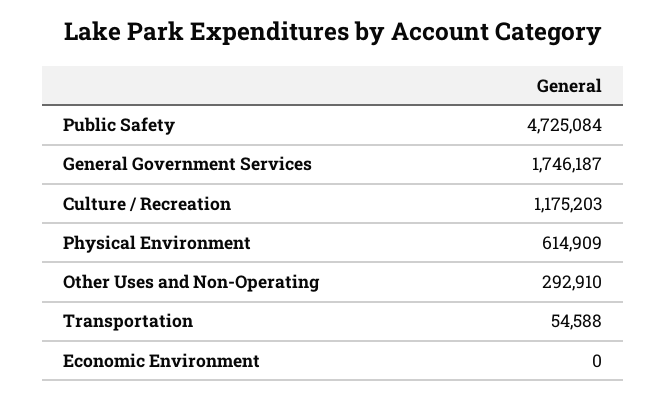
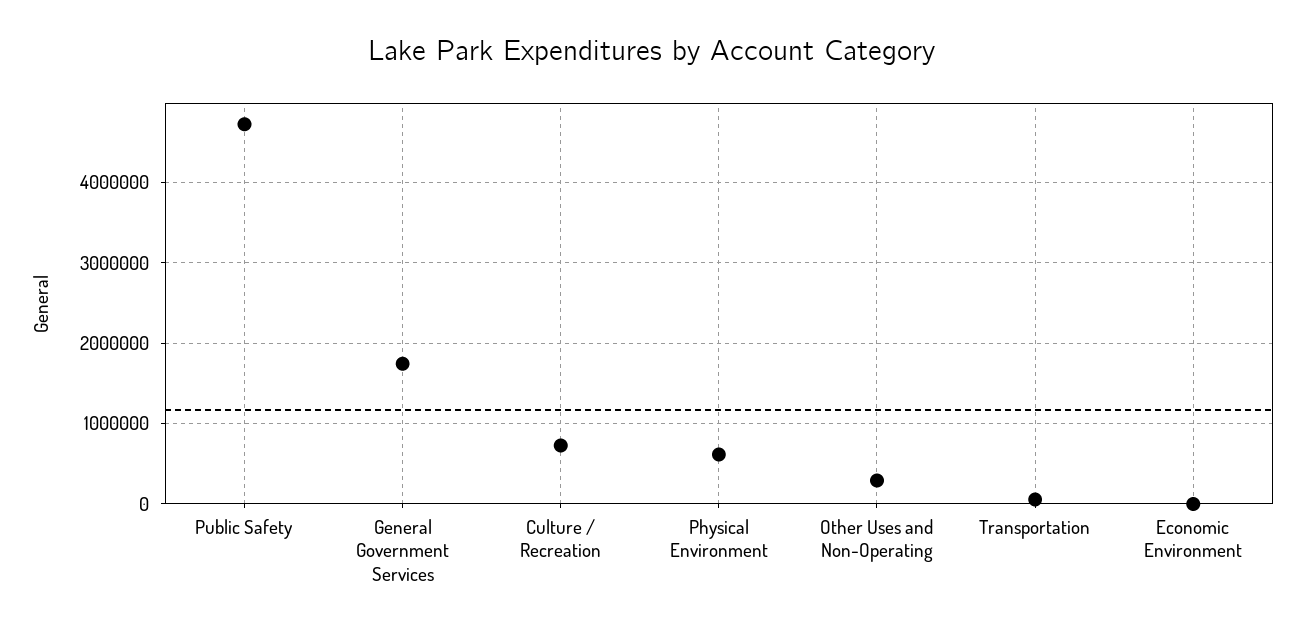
  {
    "Public Safety": 4725084,
    "General Government Services": 1746187,
-   "Culture / Recreation": 1175203,
+   "Culture / Recreation": 700000,
    "Physical Environment": 614909,
    "Other Uses and Non-Operating": 292910,
    "Transportation": 54588,
    "Economic Environment": 0
  }

